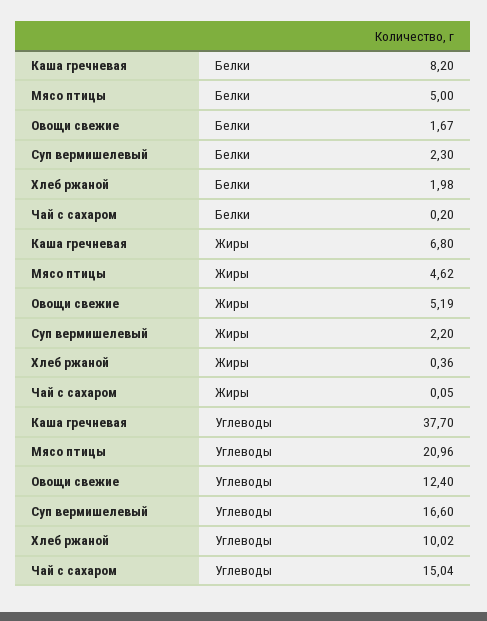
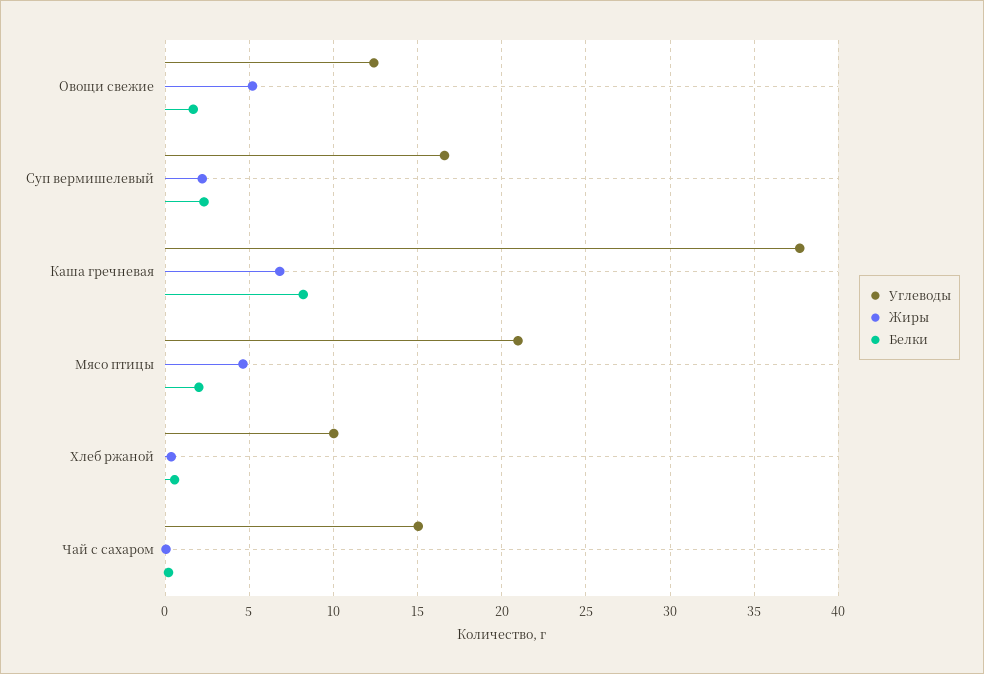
  {
    "Белки": {
      "Каша гречневая": 8.2,
-     "Мясо птицы": 5,
+     "Мясо птицы": 2,
      "Овощи свежие": 1.67,
      "Суп вермишелевый": 2.3,
-     "Хлеб ржаной": 1.98,
+     "Хлеб ржаной": 0.5,
      "Чай с сахаром": 0.2
    },
    "Жиры": {
      "Каша гречневая": 6.8,
      "Мясо птицы": 4.62,
      "Овощи свежие": 5.19,
      "Суп вермишелевый": 2.2,
      "Хлеб ржаной": 0.36,
      "Чай с сахаром": 0.05
    },
    "Углеводы": {
      "Каша гречневая": 37.7,
      "Мясо птицы": 20.96,
      "Овощи свежие": 12.4,
      "Суп вермишелевый": 16.6,
      "Хлеб ржаной": 10.02,
      "Чай с сахаром": 15.04
    }
  }

